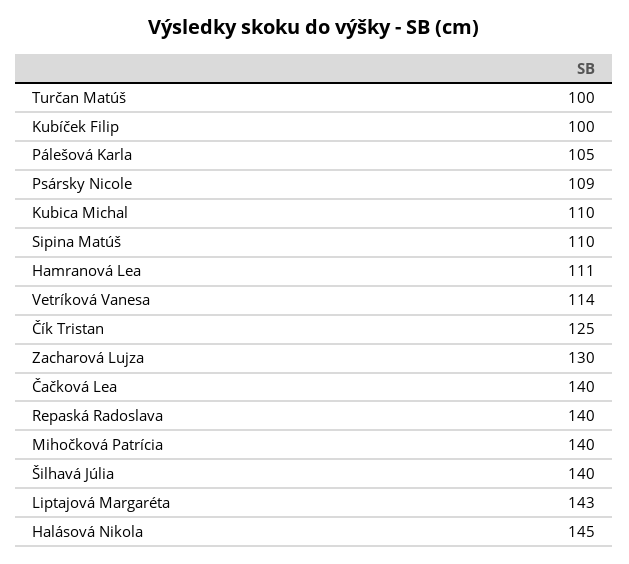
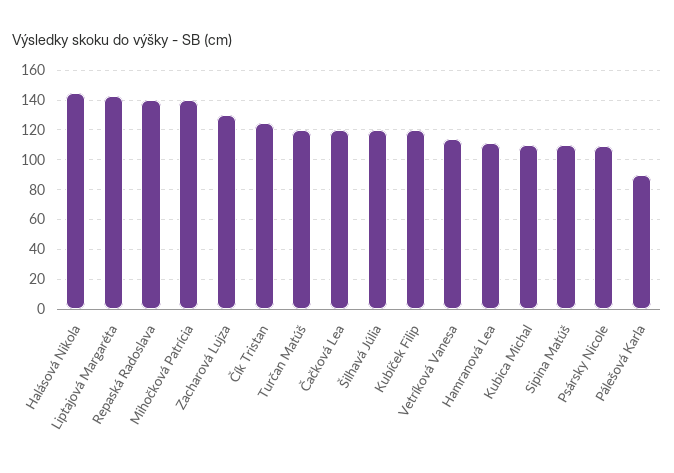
  {
-   "Turčan Matúš": 100,
+   "Turčan Matúš": 120,
-   "Kubíček Filip": 100,
+   "Kubíček Filip": 120,
-   "Pálešová Karla": 105,
+   "Pálešová Karla": 90,
    "Psársky Nicole": 109,
    "Kubica Michal": 110,
    "Sipina Matúš": 110,
    "Hamranová Lea": 111,
    "Vetríková Vanesa": 114,
    "Čík Tristan": 125,
    "Zacharová Lujza": 130,
-   "Čačková Lea": 140,
+   "Čačková Lea": 120,
    "Repaská Radoslava": 140,
    "Mihočková Patrícia": 140,
-   "Šilhavá Júlia": 140,
+   "Šilhavá Júlia": 120,
    "Liptajová Margaréta": 143,
    "Halásová Nikola": 145
  }

